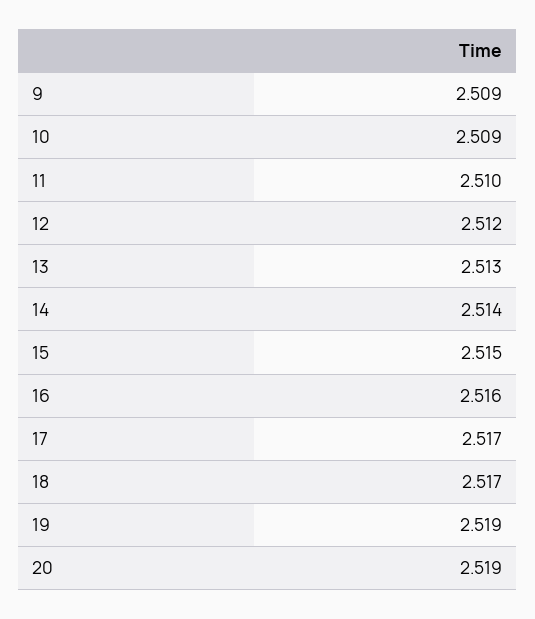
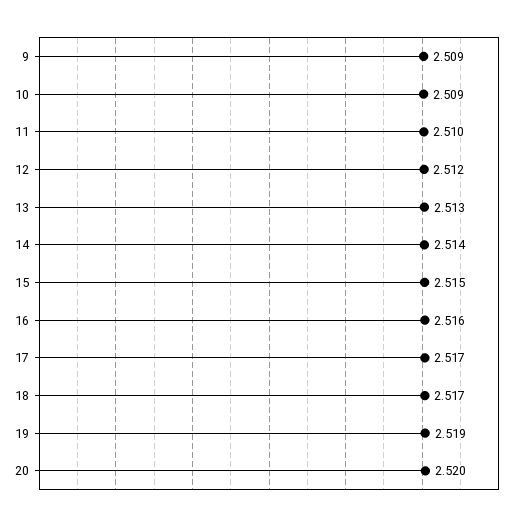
  {
    "9": 2.509,
    "10": 2.509,
    "11": 2.51,
    "12": 2.512,
    "13": 2.513,
    "14": 2.514,
    "15": 2.515,
    "16": 2.516,
    "17": 2.517,
    "18": 2.517,
    "19": 2.519,
-   "20": 2.519
+   "20": 2.52
  }

